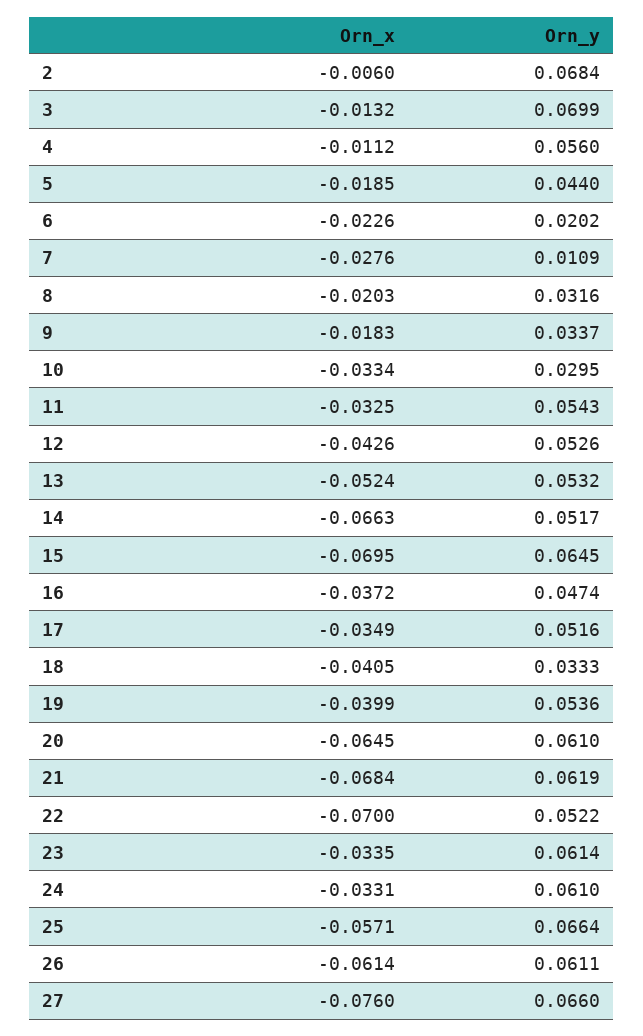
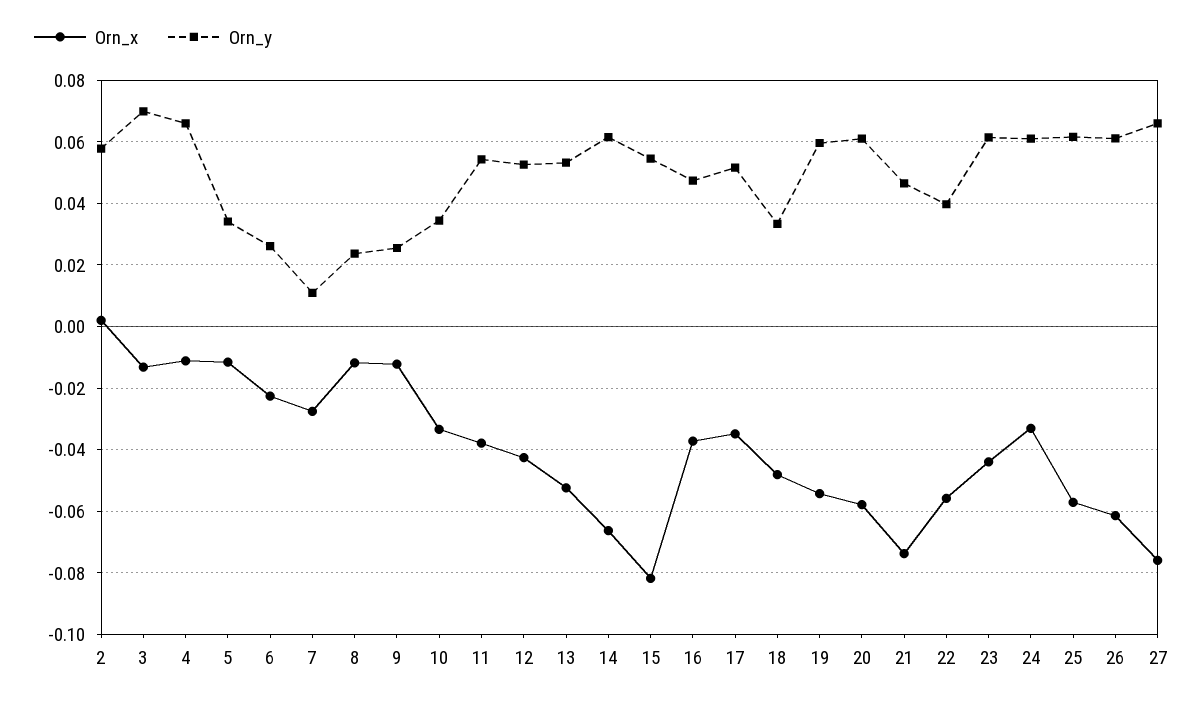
  {
    "Orn_x": {
-     "2": -0.006,
+     "2": 0.002,
      "3": -0.0132,
      "4": -0.0112,
-     "5": -0.0185,
+     "5": -0.012,
      "6": -0.0226,
      "7": -0.0276,
-     "8": -0.0203,
+     "8": -0.012,
-     "9": -0.0183,
+     "9": -0.012,
      "10": -0.0334,
-     "11": -0.0325,
+     "11": -0.038,
      "12": -0.0426,
      "13": -0.0524,
      "14": -0.0663,
-     "15": -0.0695,
+     "15": -0.082,
      "16": -0.0372,
      "17": -0.0349,
-     "18": -0.0405,
+     "18": -0.048,
-     "19": -0.0399,
+     "19": -0.054,
-     "20": -0.0645,
+     "20": -0.058,
-     "21": -0.0684,
+     "21": -0.074,
-     "22": -0.07,
+     "22": -0.056,
-     "23": -0.0335,
+     "23": -0.044,
      "24": -0.0331,
      "25": -0.0571,
      "26": -0.0614,
      "27": -0.076
    },
    "Orn_y": {
-     "2": 0.0684,
+     "2": 0.058,
      "3": 0.0699,
-     "4": 0.056,
+     "4": 0.066,
-     "5": 0.044,
+     "5": 0.034,
-     "6": 0.0202,
+     "6": 0.026,
      "7": 0.0109,
-     "8": 0.0316,
+     "8": 0.024,
-     "9": 0.0337,
+     "9": 0.026,
-     "10": 0.0295,
+     "10": 0.034,
      "11": 0.0543,
      "12": 0.0526,
      "13": 0.0532,
-     "14": 0.0517,
+     "14": 0.062,
-     "15": 0.0645,
+     "15": 0.054,
      "16": 0.0474,
      "17": 0.0516,
      "18": 0.0333,
-     "19": 0.0536,
+     "19": 0.06,
      "20": 0.061,
-     "21": 0.0619,
+     "21": 0.046,
-     "22": 0.0522,
+     "22": 0.04,
      "23": 0.0614,
      "24": 0.061,
-     "25": 0.0664,
+     "25": 0.062,
      "26": 0.0611,
      "27": 0.066
    }
  }

